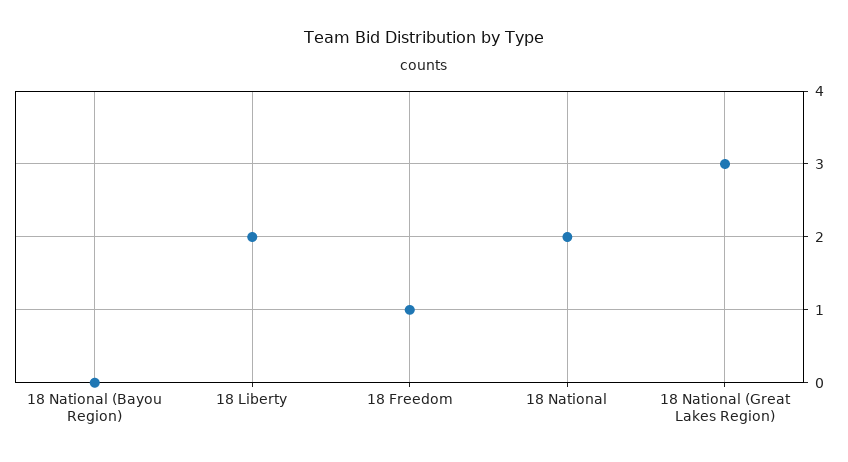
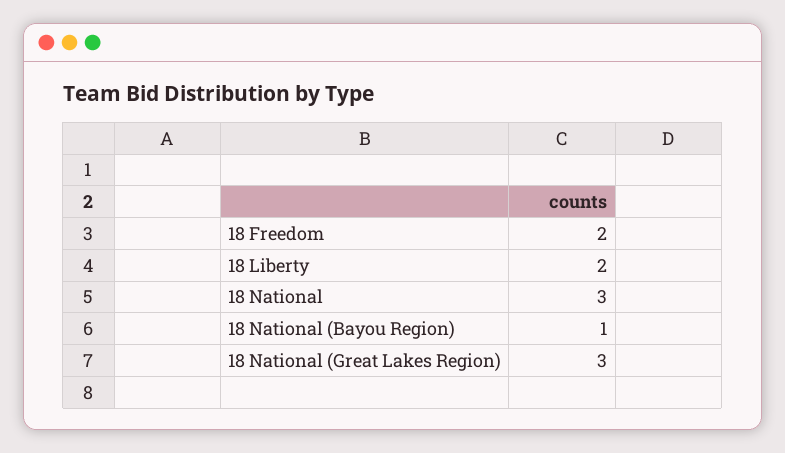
  {
-   "18 National (Bayou Region)": 0,
+   "18 National (Bayou Region)": 1,
    "18 Liberty": 2,
-   "18 Freedom": 1,
+   "18 Freedom": 2,
-   "18 National": 2,
+   "18 National": 3,
    "18 National (Great Lakes Region)": 3
  }

